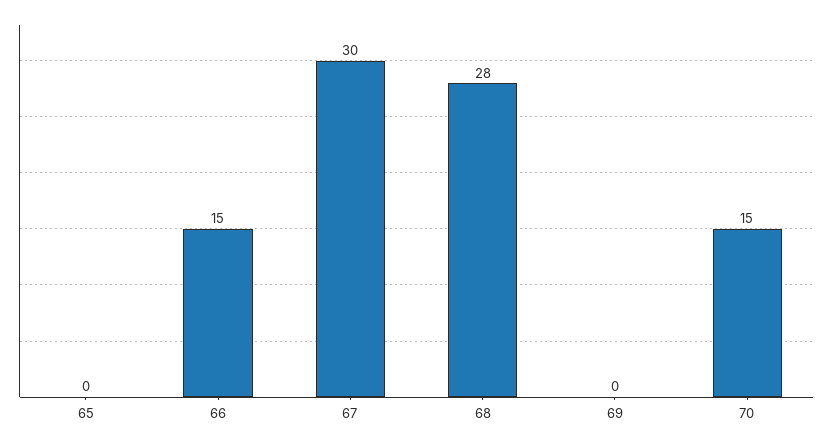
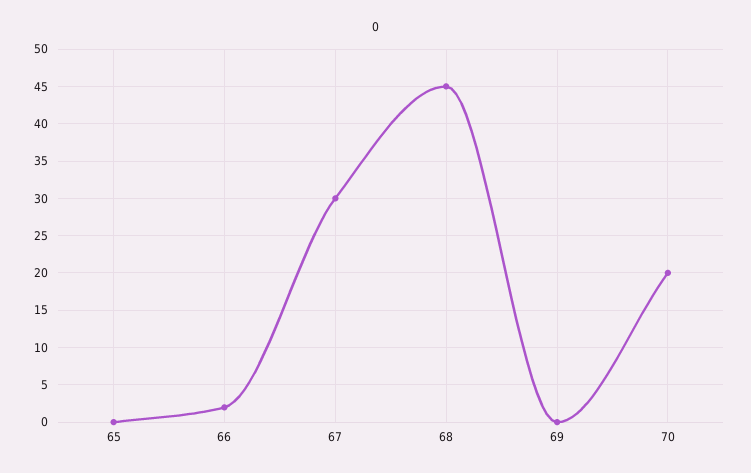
  {
    "65": 0,
-   "66": 15,
+   "66": 2,
    "67": 30,
-   "68": 28,
+   "68": 45,
    "69": 0,
-   "70": 15
+   "70": 20
  }

